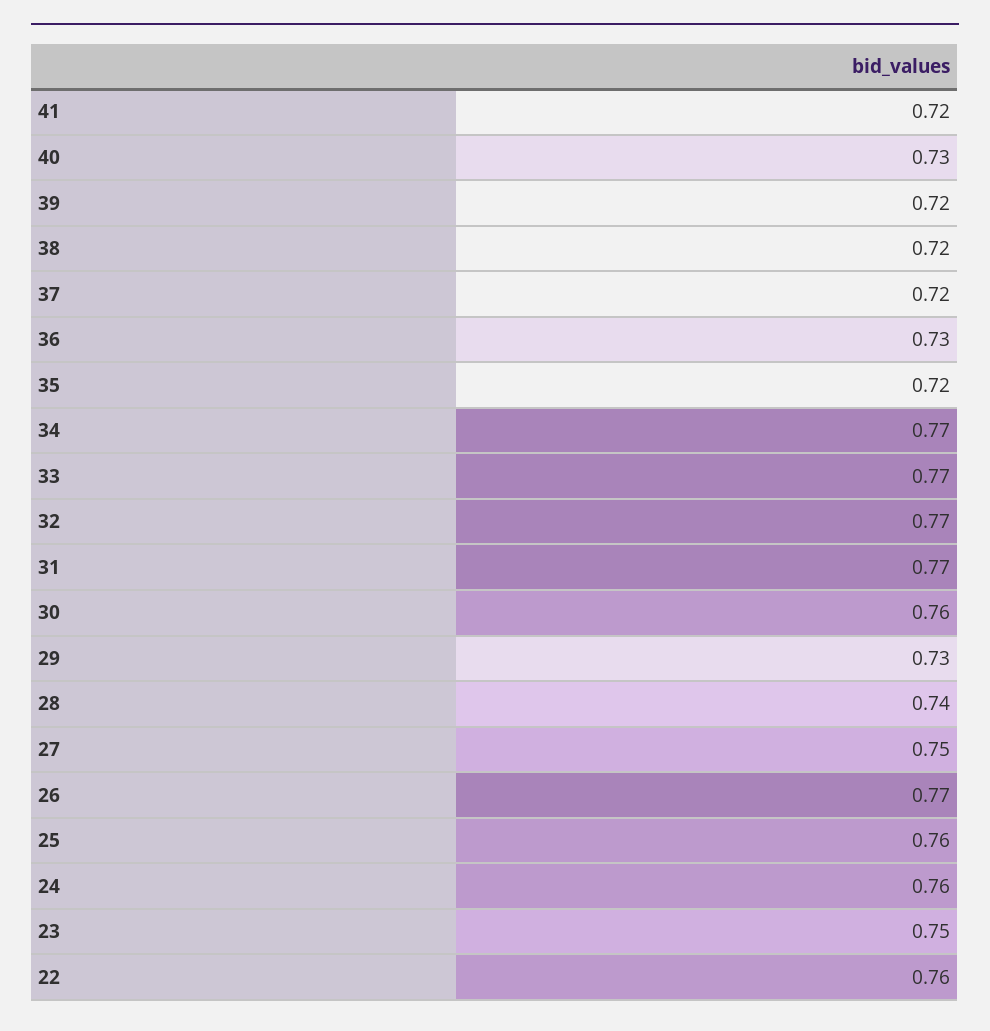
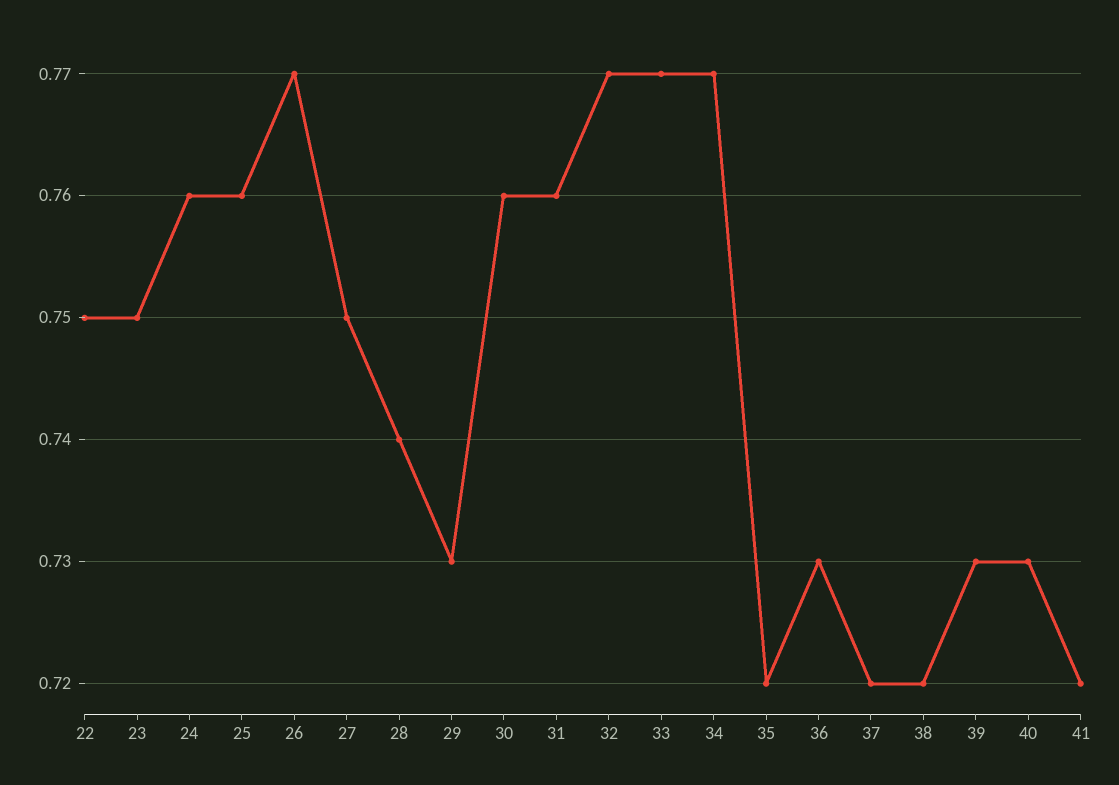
  {
    "41": 0.72,
    "40": 0.73,
-   "39": 0.72,
+   "39": 0.73,
    "38": 0.72,
    "37": 0.72,
    "36": 0.73,
    "35": 0.72,
    "34": 0.77,
    "33": 0.77,
    "32": 0.77,
-   "31": 0.77,
+   "31": 0.76,
    "30": 0.76,
    "29": 0.73,
    "28": 0.74,
    "27": 0.75,
    "26": 0.77,
    "25": 0.76,
    "24": 0.76,
    "23": 0.75,
-   "22": 0.76
+   "22": 0.75
  }

